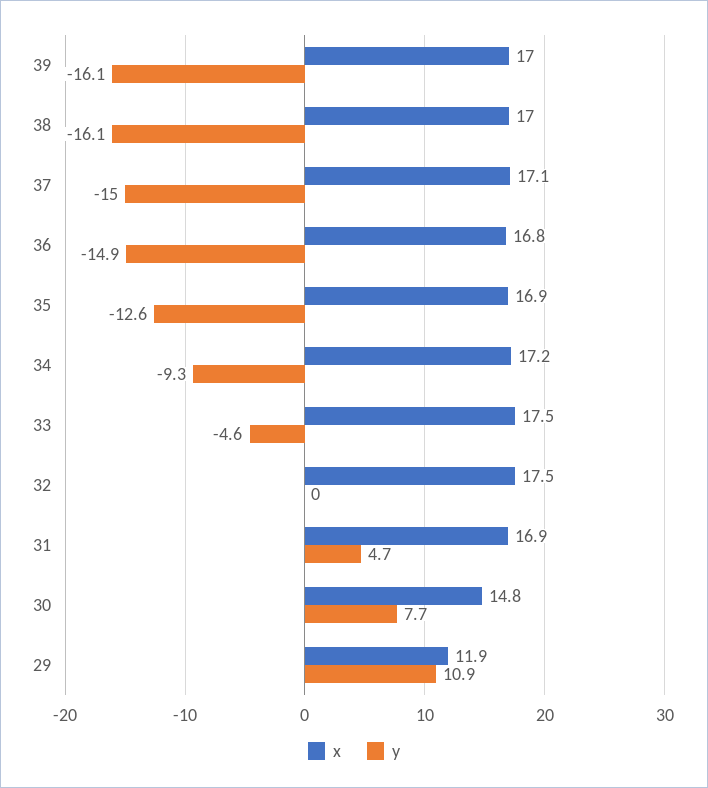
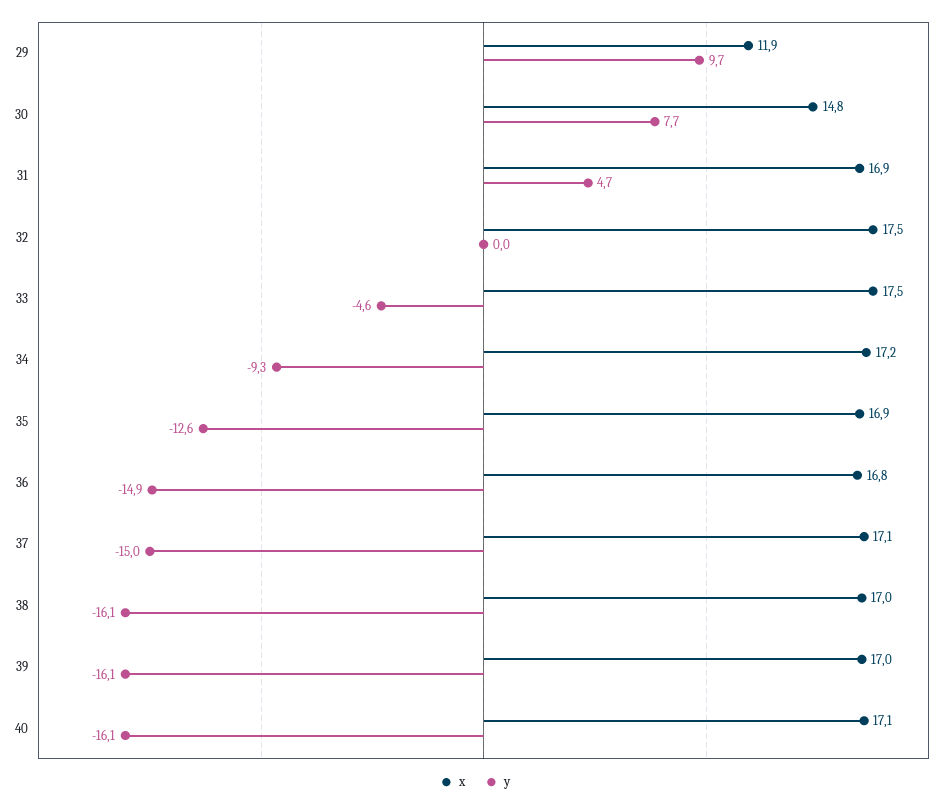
  {
    "x": {
      "39": 17,
      "38": 17,
      "37": 17.1,
      "36": 16.8,
      "35": 16.9,
      "34": 17.2,
      "33": 17.5,
      "32": 17.5,
      "31": 16.9,
      "30": 14.8,
-     "29": 11.9
+     "29": 11.9,
+     "40": 17.1
    },
    "y": {
      "39": -16.1,
      "38": -16.1,
      "37": -15,
      "36": -14.9,
      "35": -12.6,
      "34": -9.3,
      "33": -4.6,
      "32": 0,
      "31": 4.7,
      "30": 7.7,
-     "29": 10.9
+     "29": 9.7,
+     "40": -16.1
    }
  }

